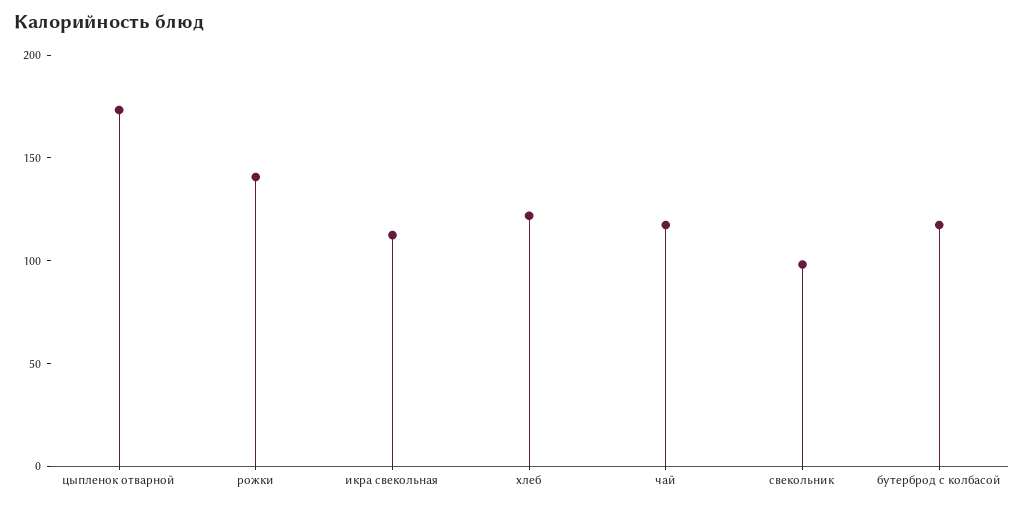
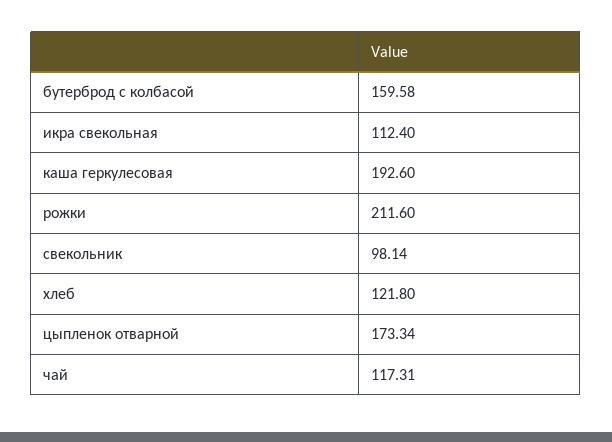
  {
    "цыпленок отварной": 173.34,
-   "рожки": 140,
+   "рожки": 211.6,
    "икра свекольная": 112.4,
    "хлеб": 121.8,
    "чай": 117.31,
    "свекольник": 98.14,
-   "бутерброд с колбасой": 120
+   "бутерброд с колбасой": 159.58,
+   "каша геркулесовая": 192.6
  }

